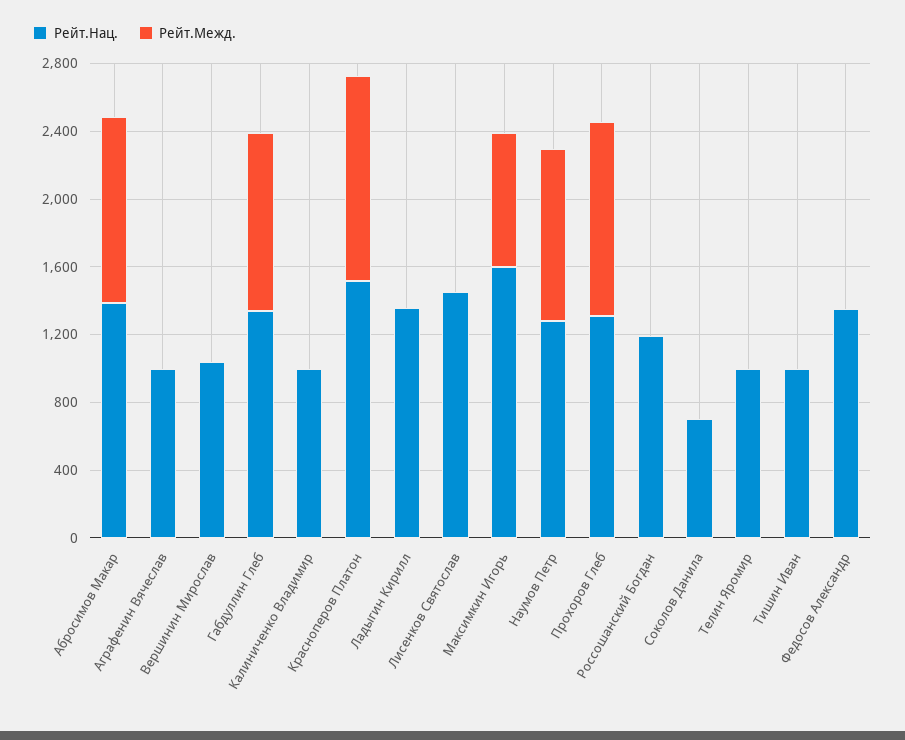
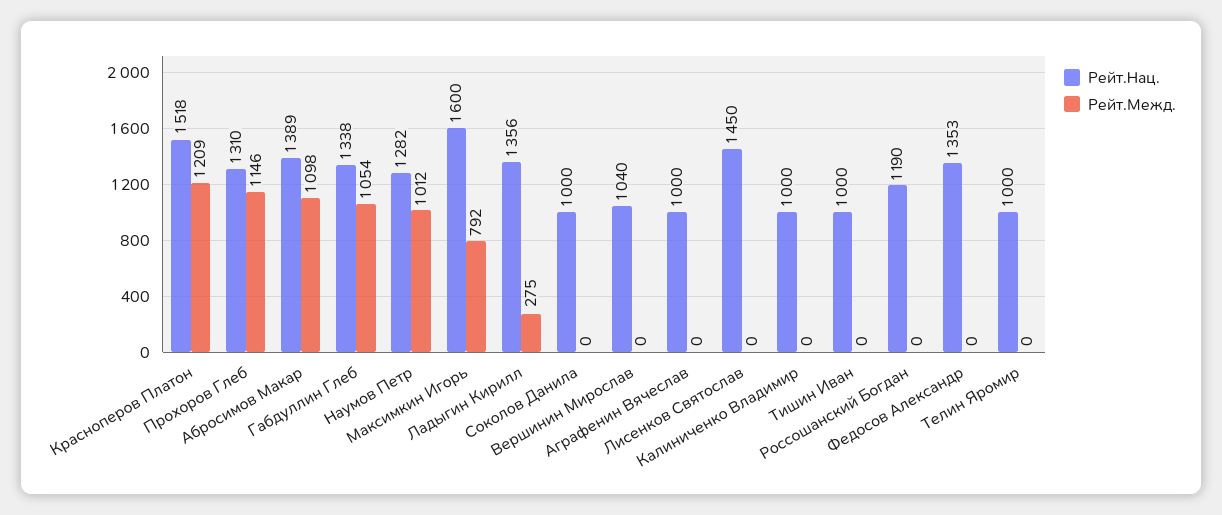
  {
    "Рейт.Нац.": {
      "Абросимов Макар": 1389,
      "Аграфенин Вячеслав": 1000,
      "Вершинин Мирослав": 1040,
      "Габдуллин Глеб": 1338,
      "Калиниченко Владимир": 1000,
      "Красноперов Платон": 1518,
      "Ладыгин Кирилл": 1356,
      "Лисенков Святослав": 1450,
      "Максимкин Игорь": 1600,
      "Наумов Петр": 1282,
      "Прохоров Глеб": 1310,
      "Россошанский Богдан": 1190,
-     "Соколов Данила": 700,
+     "Соколов Данила": 1000,
      "Телин Яромир": 1000,
      "Тишин Иван": 1000,
      "Федосов Александр": 1353
    },
    "Рейт.Межд.": {
      "Абросимов Макар": 1098,
      "Аграфенин Вячеслав": 0,
      "Вершинин Мирослав": 0,
      "Габдуллин Глеб": 1054,
      "Калиниченко Владимир": 0,
      "Красноперов Платон": 1209,
-     "Ладыгин Кирилл": 0,
+     "Ладыгин Кирилл": 275,
      "Лисенков Святослав": 0,
      "Максимкин Игорь": 792,
      "Наумов Петр": 1012,
      "Прохоров Глеб": 1146,
      "Россошанский Богдан": 0,
      "Соколов Данила": 0,
      "Телин Яромир": 0,
      "Тишин Иван": 0,
      "Федосов Александр": 0
    }
  }

